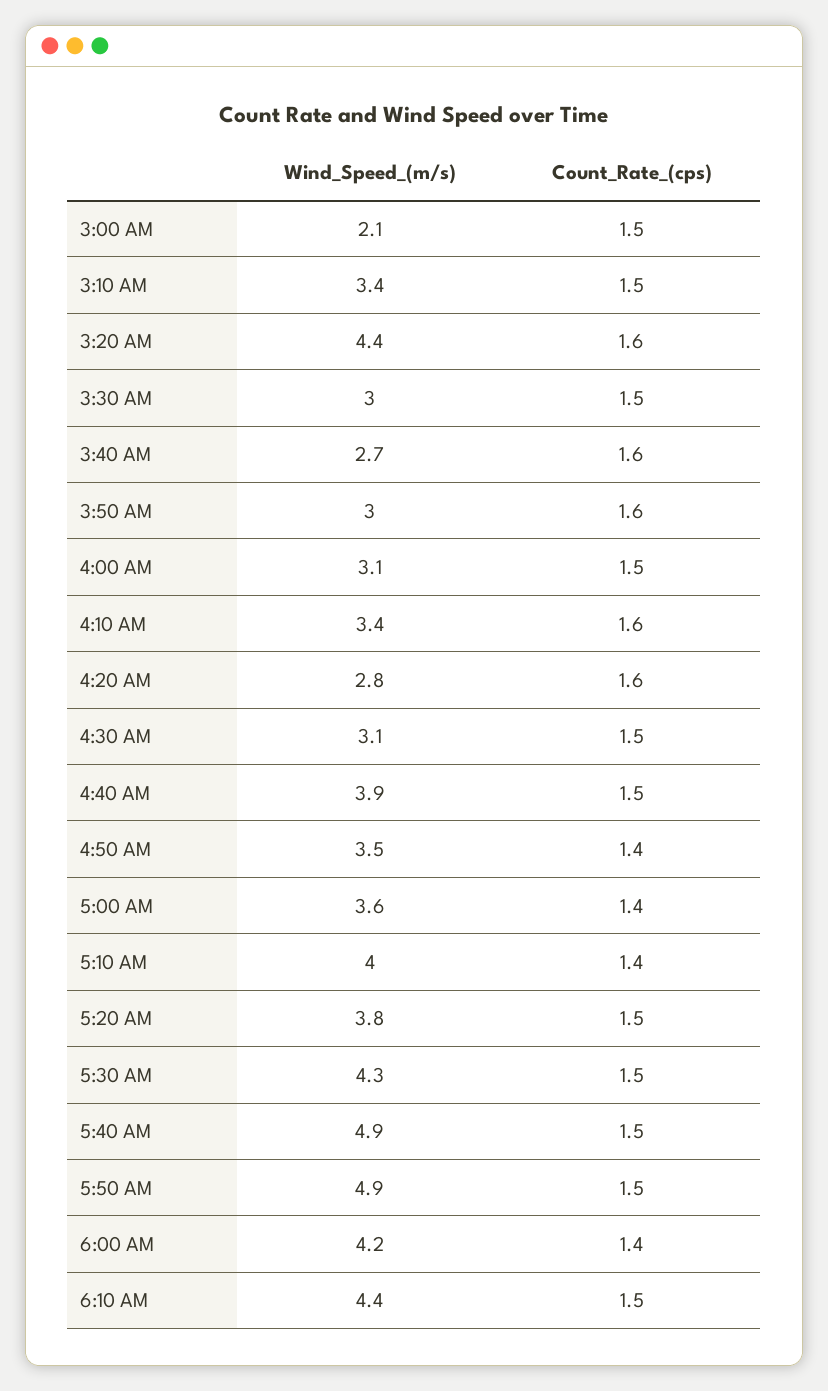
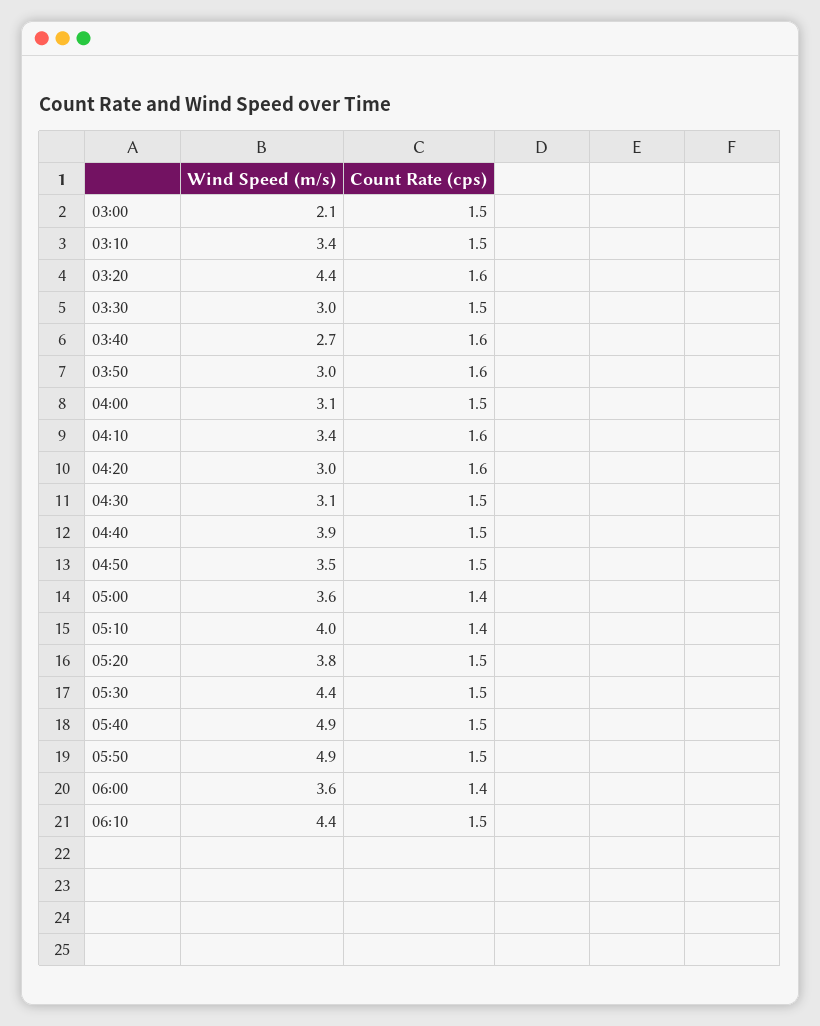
  {
    "Wind_Speed_(m/s)": {
      "3:00 AM": 2.1,
      "3:10 AM": 3.4,
      "3:20 AM": 4.4,
      "3:30 AM": 3,
      "3:40 AM": 2.7,
      "3:50 AM": 3,
      "4:00 AM": 3.1,
      "4:10 AM": 3.4,
-     "4:20 AM": 2.8,
+     "4:20 AM": 3,
      "4:30 AM": 3.1,
      "4:40 AM": 3.9,
      "4:50 AM": 3.5,
      "5:00 AM": 3.6,
      "5:10 AM": 4,
      "5:20 AM": 3.8,
-     "5:30 AM": 4.3,
+     "5:30 AM": 4.4,
      "5:40 AM": 4.9,
      "5:50 AM": 4.9,
-     "6:00 AM": 4.2,
+     "6:00 AM": 3.6,
      "6:10 AM": 4.4
    },
    "Count_Rate_(cps)": {
      "3:00 AM": 1.5,
      "3:10 AM": 1.5,
      "3:20 AM": 1.6,
      "3:30 AM": 1.5,
      "3:40 AM": 1.6,
      "3:50 AM": 1.6,
      "4:00 AM": 1.5,
      "4:10 AM": 1.6,
      "4:20 AM": 1.6,
      "4:30 AM": 1.5,
      "4:40 AM": 1.5,
-     "4:50 AM": 1.4,
+     "4:50 AM": 1.5,
      "5:00 AM": 1.4,
      "5:10 AM": 1.4,
      "5:20 AM": 1.5,
      "5:30 AM": 1.5,
      "5:40 AM": 1.5,
      "5:50 AM": 1.5,
      "6:00 AM": 1.4,
      "6:10 AM": 1.5
    }
  }

